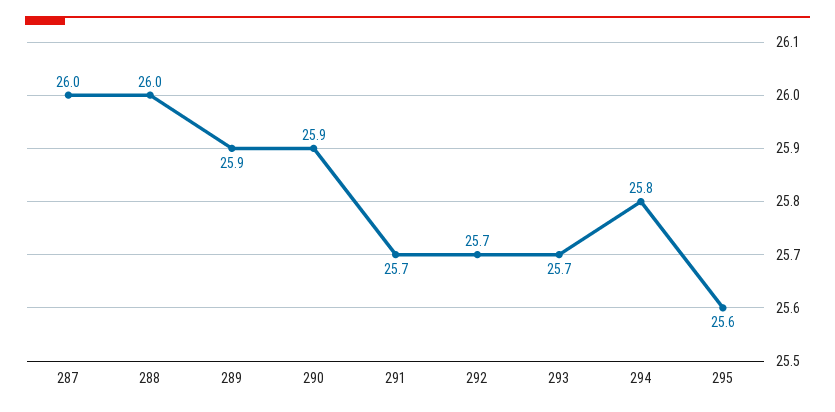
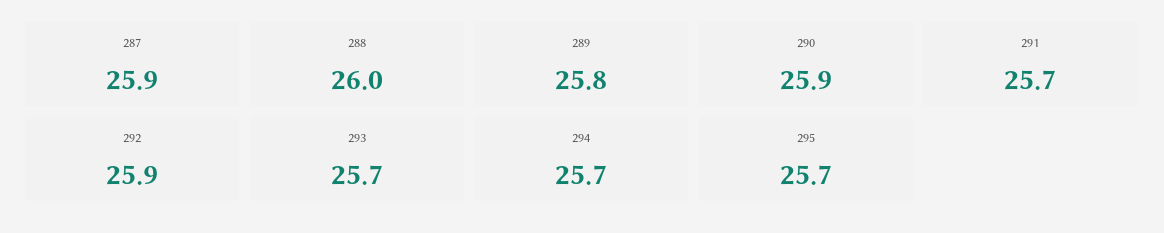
  {
-   "287": 26,
+   "287": 25.9,
    "288": 26,
-   "289": 25.9,
+   "289": 25.8,
    "290": 25.9,
    "291": 25.7,
-   "292": 25.7,
+   "292": 25.9,
    "293": 25.7,
-   "294": 25.8,
+   "294": 25.7,
-   "295": 25.6
+   "295": 25.7
  }

